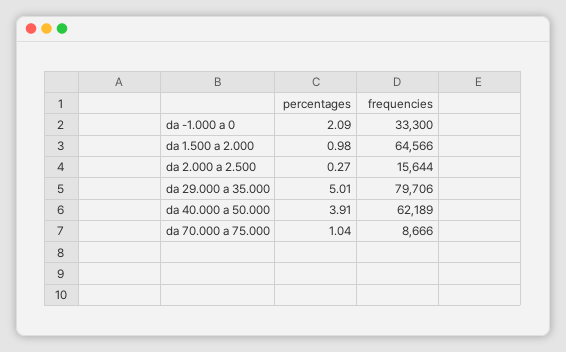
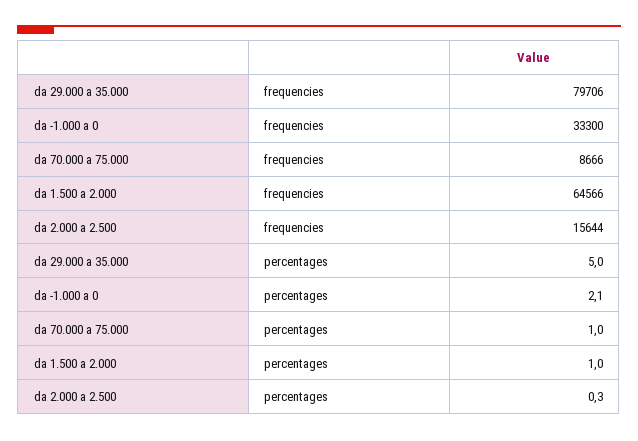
  {
    "percentages": {
      "da -1.000 a 0": 2.09,
      "da 1.500 a 2.000": 0.98,
      "da 2.000 a 2.500": 0.27,
      "da 29.000 a 35.000": 5.01,
-     "da 40.000 a 50.000": 3.91,
      "da 70.000 a 75.000": 1.04
    },
    "frequencies": {
      "da -1.000 a 0": 33300,
      "da 1.500 a 2.000": 64566,
      "da 2.000 a 2.500": 15644,
      "da 29.000 a 35.000": 79706,
-     "da 40.000 a 50.000": 62189,
      "da 70.000 a 75.000": 8666
    }
  }

